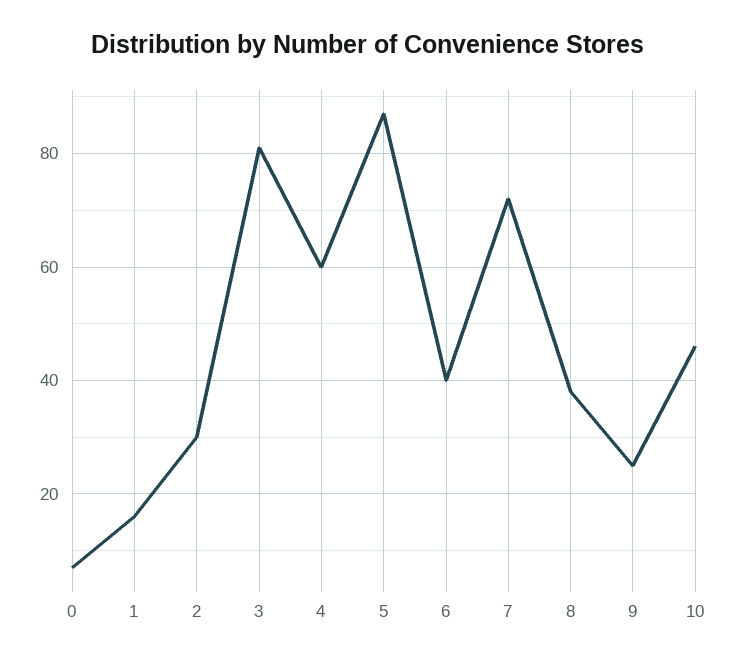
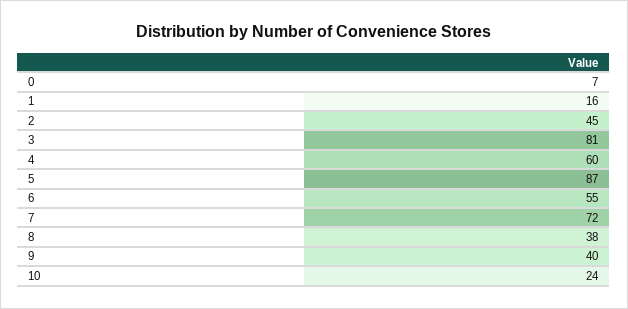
  {
    "0": 7,
    "1": 16,
-   "2": 30,
+   "2": 45,
    "3": 81,
    "4": 60,
    "5": 87,
-   "6": 40,
+   "6": 55,
    "7": 72,
    "8": 38,
-   "9": 25,
+   "9": 40,
-   "10": 45
+   "10": 24
  }

